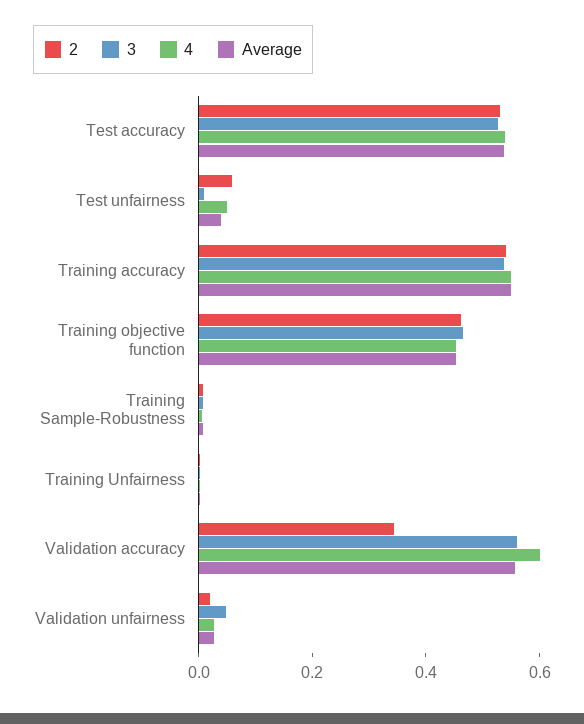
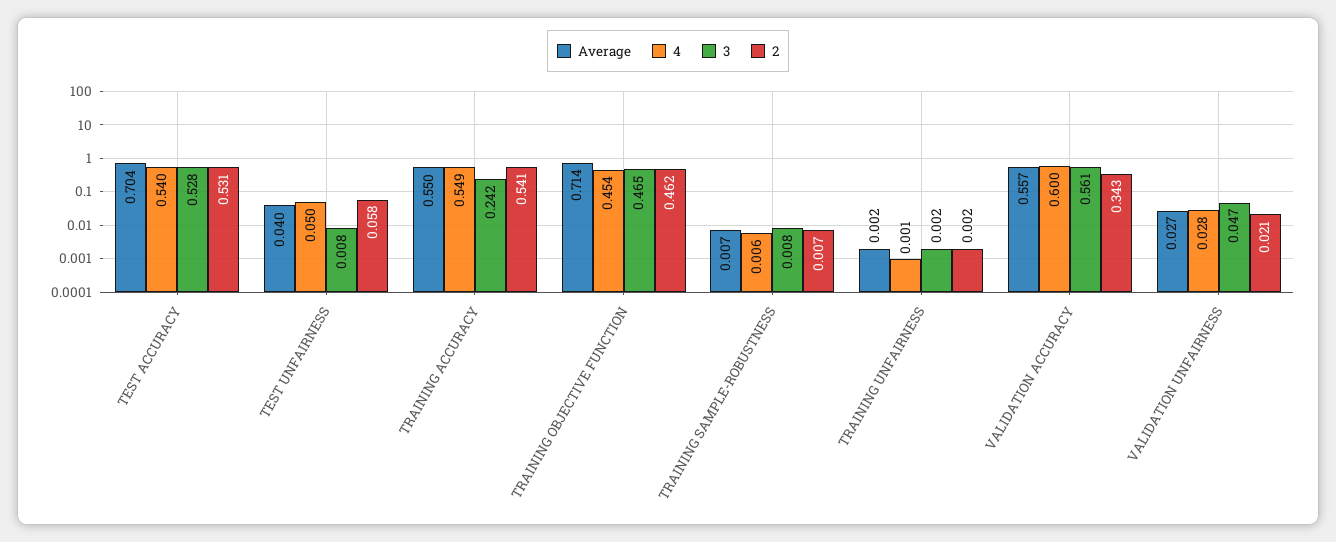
  {
    "2": {
      "Test accuracy": 0.531,
      "Test unfairness": 0.058,
      "Training accuracy": 0.541,
      "Training objective function": 0.462,
      "Training Sample-Robustness": 0.007,
      "Training Unfairness": 0.002,
      "Validation accuracy": 0.343,
      "Validation unfairness": 0.021
    },
    "3": {
      "Test accuracy": 0.528,
      "Test unfairness": 0.008,
-     "Training accuracy": 0.55,
+     "Training accuracy": 0.242,
      "Training objective function": 0.465,
      "Training Sample-Robustness": 0.008,
      "Training Unfairness": 0.002,
      "Validation accuracy": 0.561,
      "Validation unfairness": 0.047
    },
    "4": {
      "Test accuracy": 0.54,
      "Test unfairness": 0.05,
      "Training accuracy": 0.549,
      "Training objective function": 0.454,
      "Training Sample-Robustness": 0.006,
      "Training Unfairness": 0.001,
      "Validation accuracy": 0.6,
      "Validation unfairness": 0.028
    },
    "Average": {
-     "Test accuracy": 0.55,
+     "Test accuracy": 0.704,
      "Test unfairness": 0.04,
      "Training accuracy": 0.55,
-     "Training objective function": 0.45,
+     "Training objective function": 0.714,
      "Training Sample-Robustness": 0.007,
      "Training Unfairness": 0.002,
      "Validation accuracy": 0.557,
      "Validation unfairness": 0.027
    }
  }

